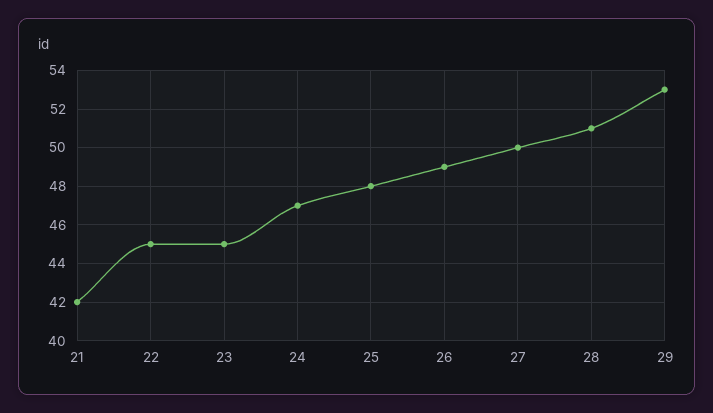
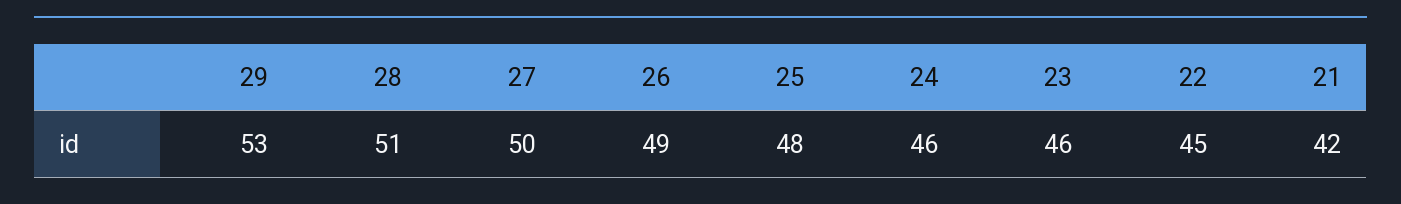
  {
    "21": 42,
    "22": 45,
-   "23": 45,
+   "23": 46,
-   "24": 47,
+   "24": 46,
    "25": 48,
    "26": 49,
    "27": 50,
    "28": 51,
    "29": 53
  }

